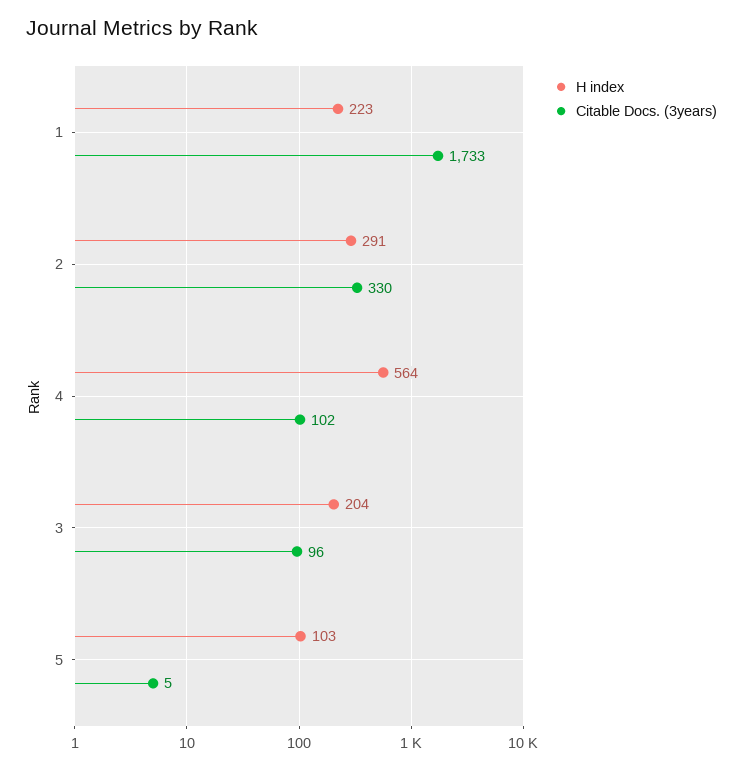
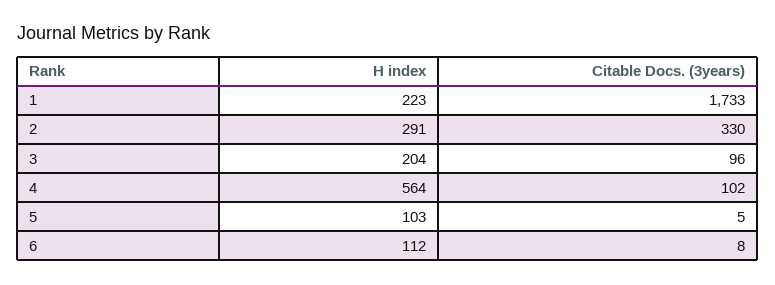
  {
    "H index": {
      "1": 223,
      "2": 291,
      "4": 564,
      "3": 204,
-     "5": 103
+     "5": 103,
+     "6": 112
    },
    "Citable Docs. (3years)": {
      "1": 1733,
      "2": 330,
      "4": 102,
      "3": 96,
-     "5": 5
+     "5": 5,
+     "6": 8
    }
  }

